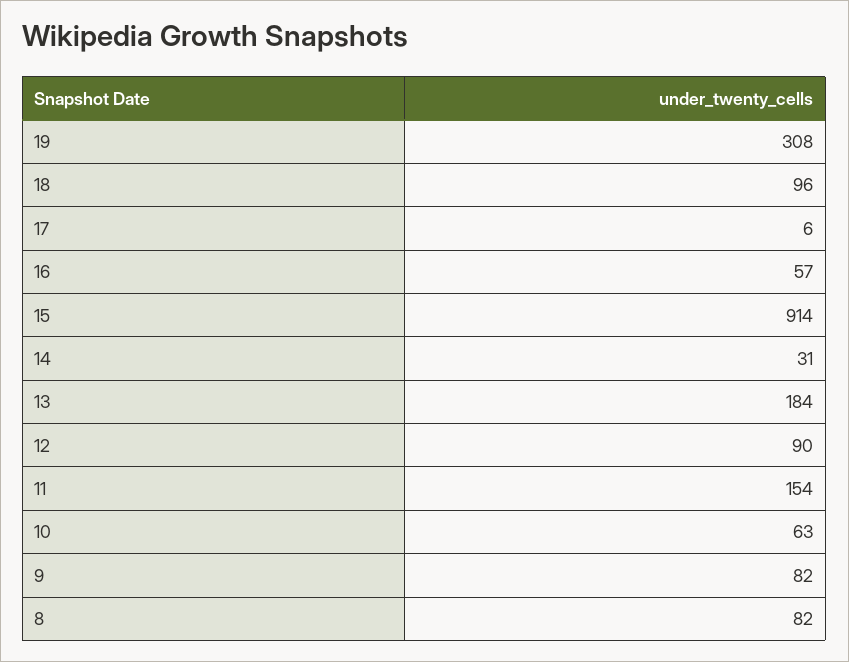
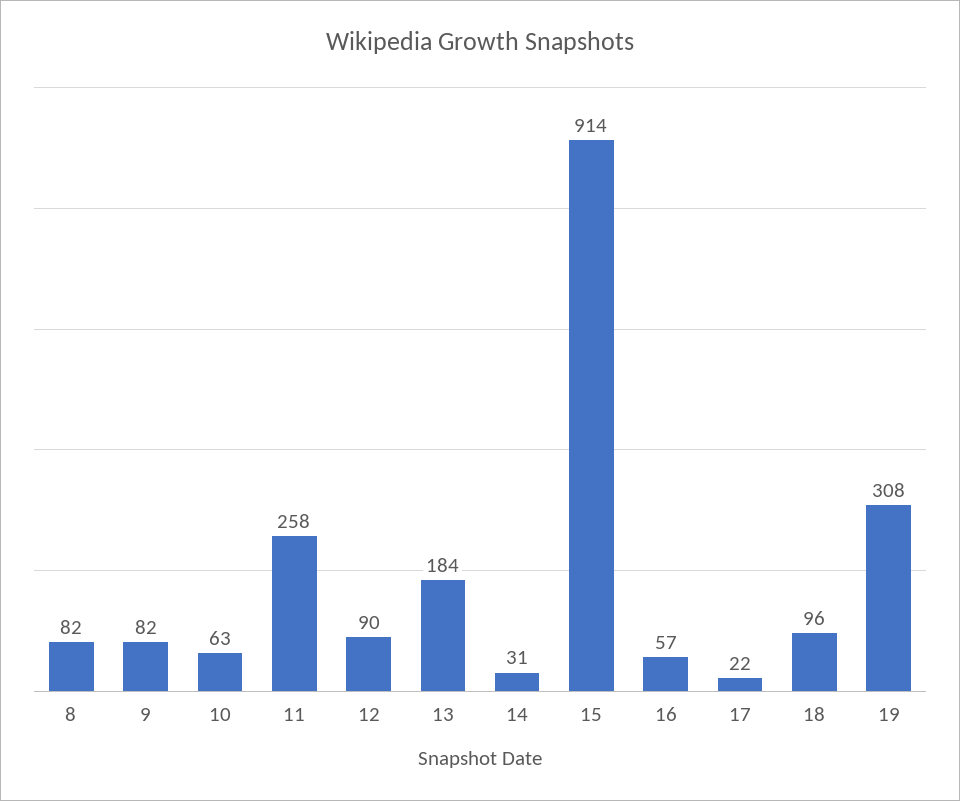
  {
    "19": 308,
    "18": 96,
-   "17": 6,
+   "17": 22,
    "16": 57,
    "15": 914,
    "14": 31,
    "13": 184,
    "12": 90,
-   "11": 154,
+   "11": 258,
    "10": 63,
    "9": 82,
    "8": 82
  }

